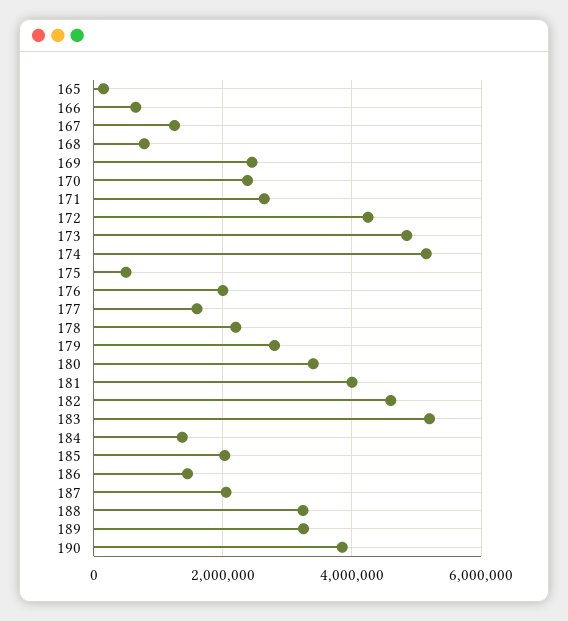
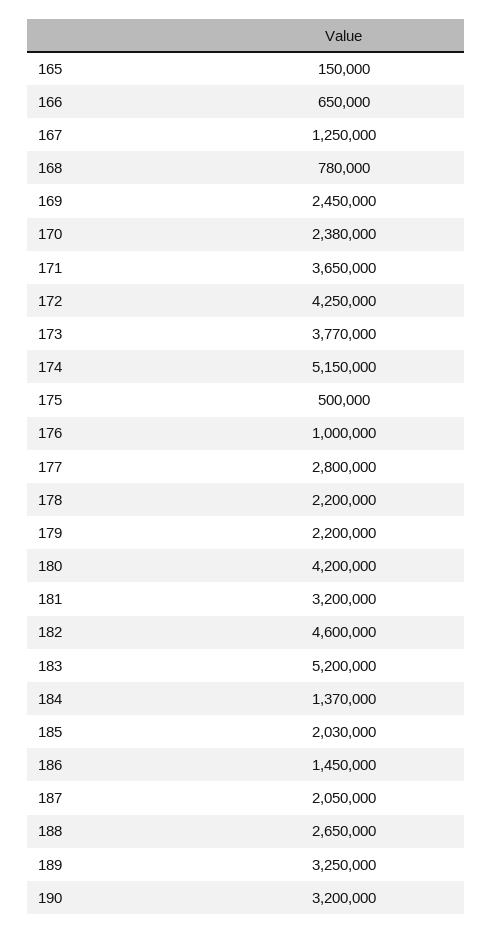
  {
    "165": 150000,
    "166": 650000,
    "167": 1250000,
    "168": 780000,
    "169": 2450000,
    "170": 2380000,
-   "171": 2600000,
+   "171": 3650000,
    "172": 4250000,
-   "173": 4800000,
+   "173": 3770000,
    "174": 5150000,
    "175": 500000,
-   "176": 2000000,
+   "176": 1000000,
-   "177": 1600000,
+   "177": 2800000,
    "178": 2200000,
-   "179": 2800000,
+   "179": 2200000,
-   "180": 3400000,
+   "180": 4200000,
-   "181": 4000000,
+   "181": 3200000,
    "182": 4600000,
    "183": 5200000,
    "184": 1370000,
    "185": 2030000,
    "186": 1450000,
    "187": 2050000,
-   "188": 3200000,
+   "188": 2650000,
    "189": 3250000,
-   "190": 3800000
+   "190": 3200000
  }

